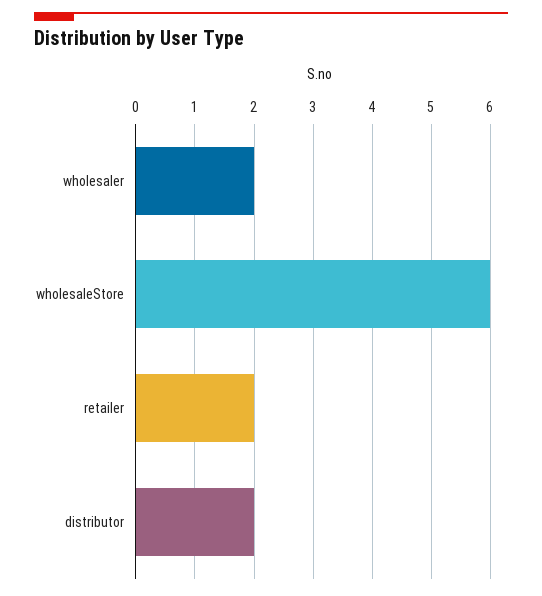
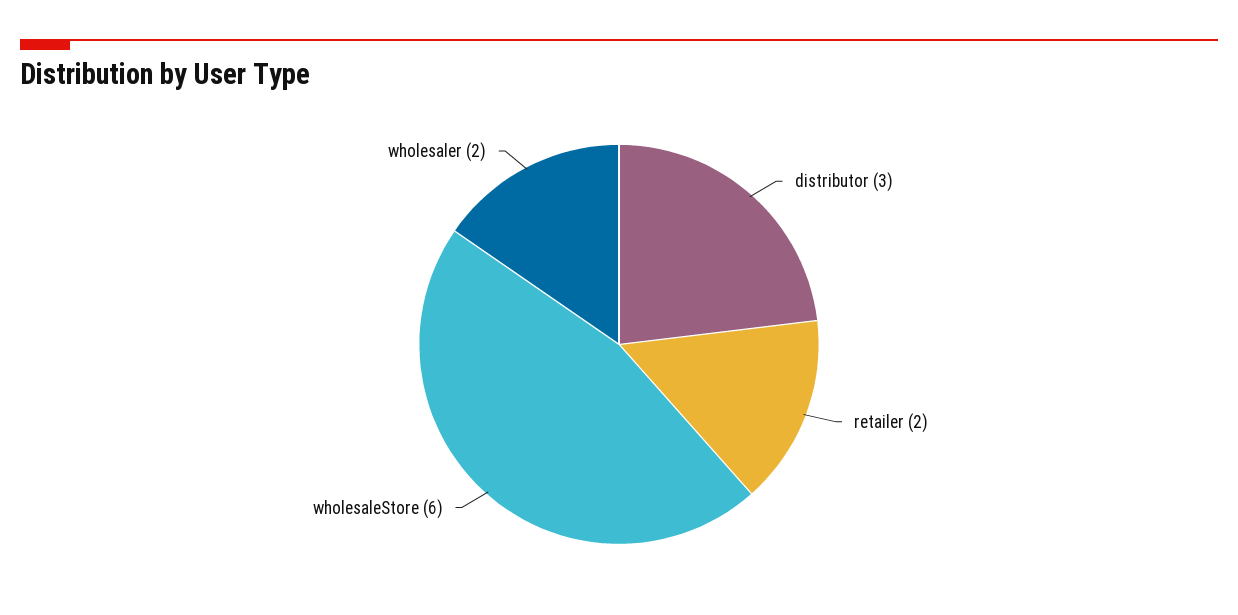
  {
    "wholesaler": 2,
    "wholesaleStore": 6,
    "retailer": 2,
-   "distributor": 2
+   "distributor": 3
  }

